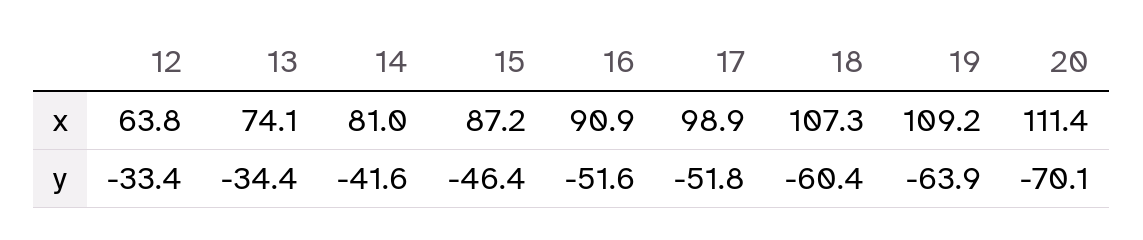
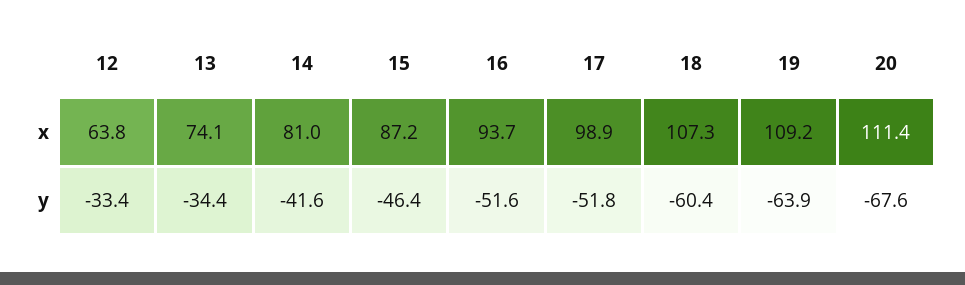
  {
    "12": {
      "x": 63.8,
      "y": -33.4
    },
    "13": {
      "x": 74.1,
      "y": -34.4
    },
    "14": {
      "x": 81,
      "y": -41.6
    },
    "15": {
      "x": 87.2,
      "y": -46.4
    },
    "16": {
-     "x": 90.9,
+     "x": 93.7,
      "y": -51.6
    },
    "17": {
      "x": 98.9,
      "y": -51.8
    },
    "18": {
      "x": 107.3,
      "y": -60.4
    },
    "19": {
      "x": 109.2,
      "y": -63.9
    },
    "20": {
      "x": 111.4,
-     "y": -70.1
+     "y": -67.6
    }
  }

